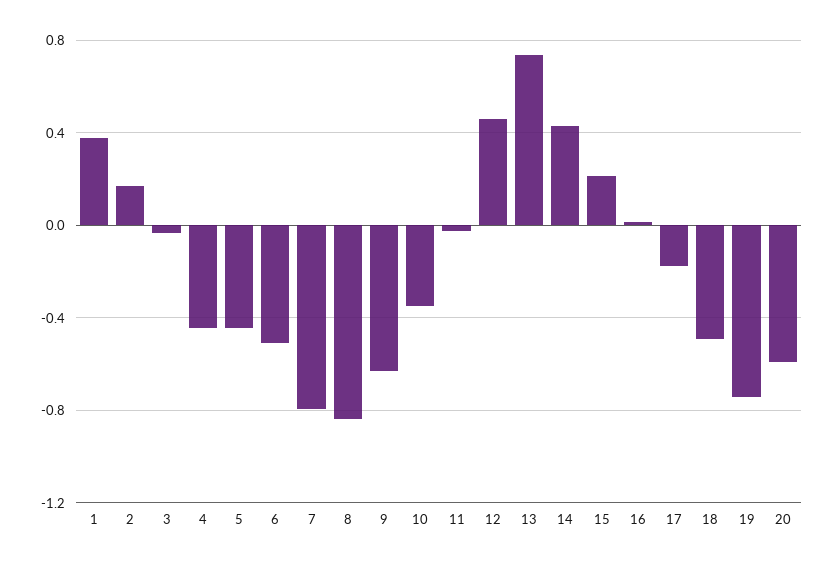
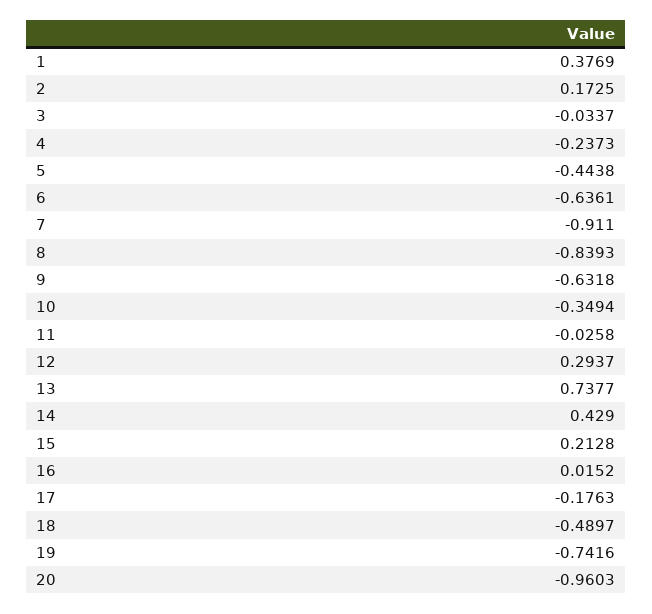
  {
    "1": 0.3769,
    "2": 0.1725,
    "3": -0.0337,
-   "4": -0.45,
+   "4": -0.2373,
    "5": -0.4438,
-   "6": -0.5,
+   "6": -0.6361,
-   "7": -0.8,
+   "7": -0.911,
    "8": -0.8393,
    "9": -0.6318,
    "10": -0.3494,
    "11": -0.0258,
-   "12": 0.45,
+   "12": 0.2937,
    "13": 0.7377,
    "14": 0.429,
    "15": 0.2128,
    "16": 0.0152,
    "17": -0.1763,
    "18": -0.4897,
    "19": -0.7416,
-   "20": -0.6
+   "20": -0.9603
  }

